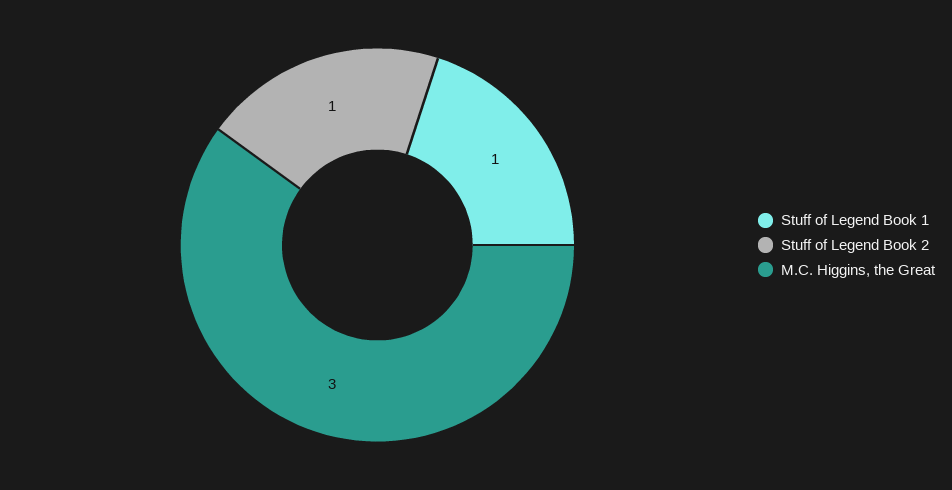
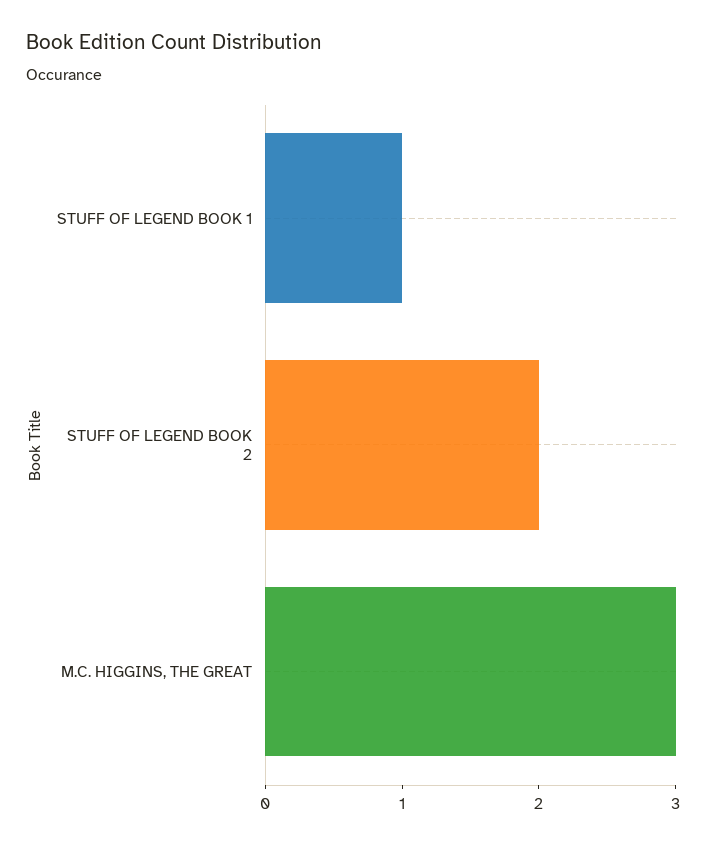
  {
    "Stuff of Legend Book 1": 1,
-   "Stuff of Legend Book 2": 1,
+   "Stuff of Legend Book 2": 2,
    "M.C. Higgins, the Great": 3
  }

